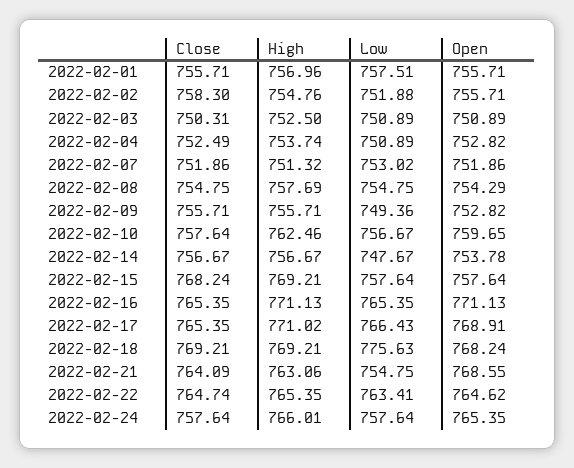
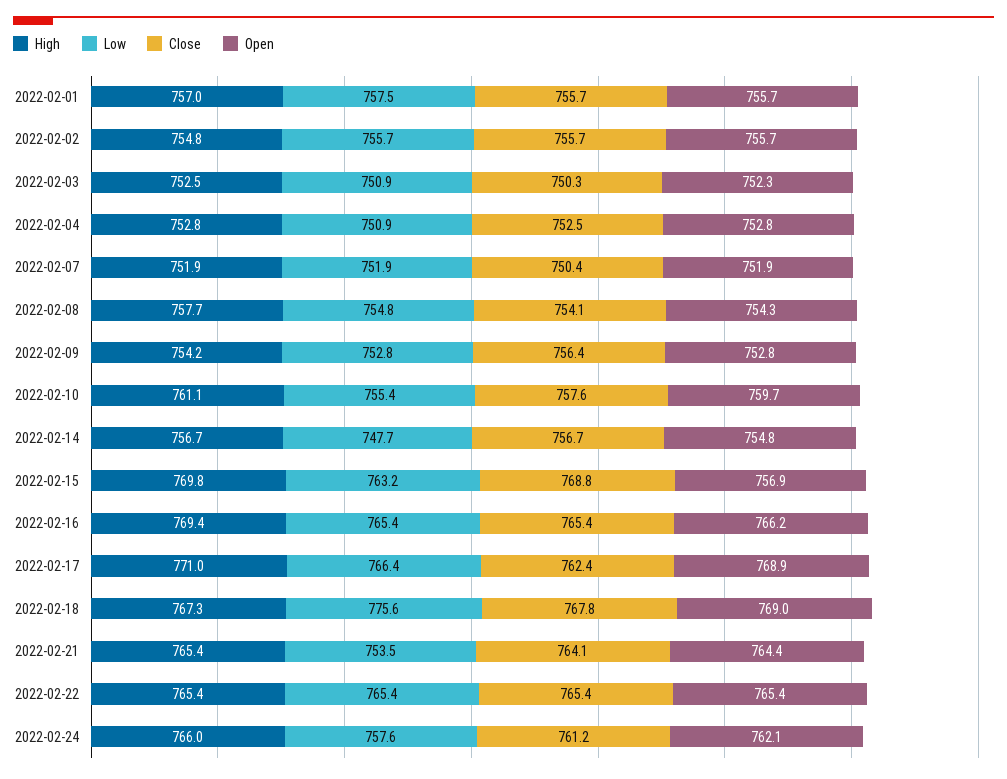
  {
    "Close": {
      "2022-02-01": 755.71,
-     "2022-02-02": 758.3,
+     "2022-02-02": 755.7,
      "2022-02-03": 750.31,
      "2022-02-04": 752.49,
-     "2022-02-07": 751.86,
+     "2022-02-07": 750.4,
-     "2022-02-08": 754.75,
+     "2022-02-08": 754.1,
-     "2022-02-09": 755.71,
+     "2022-02-09": 756.4,
      "2022-02-10": 757.64,
      "2022-02-14": 756.67,
-     "2022-02-15": 768.24,
+     "2022-02-15": 768.8,
      "2022-02-16": 765.35,
-     "2022-02-17": 765.35,
+     "2022-02-17": 762.4,
-     "2022-02-18": 769.21,
+     "2022-02-18": 767.8,
      "2022-02-21": 764.09,
-     "2022-02-22": 764.74,
+     "2022-02-22": 765.4,
-     "2022-02-24": 757.64
+     "2022-02-24": 761.2
    },
    "High": {
      "2022-02-01": 756.96,
      "2022-02-02": 754.76,
      "2022-02-03": 752.5,
-     "2022-02-04": 753.74,
+     "2022-02-04": 752.8,
-     "2022-02-07": 751.32,
+     "2022-02-07": 751.9,
      "2022-02-08": 757.69,
-     "2022-02-09": 755.71,
+     "2022-02-09": 754.2,
-     "2022-02-10": 762.46,
+     "2022-02-10": 761.1,
      "2022-02-14": 756.67,
-     "2022-02-15": 769.21,
+     "2022-02-15": 769.8,
-     "2022-02-16": 771.13,
+     "2022-02-16": 769.4,
      "2022-02-17": 771.02,
-     "2022-02-18": 769.21,
+     "2022-02-18": 767.3,
-     "2022-02-21": 763.06,
+     "2022-02-21": 765.4,
      "2022-02-22": 765.35,
      "2022-02-24": 766.01
    },
    "Low": {
      "2022-02-01": 757.51,
-     "2022-02-02": 751.88,
+     "2022-02-02": 755.7,
      "2022-02-03": 750.89,
      "2022-02-04": 750.89,
-     "2022-02-07": 753.02,
+     "2022-02-07": 751.9,
      "2022-02-08": 754.75,
-     "2022-02-09": 749.36,
+     "2022-02-09": 752.8,
-     "2022-02-10": 756.67,
+     "2022-02-10": 755.4,
      "2022-02-14": 747.67,
-     "2022-02-15": 757.64,
+     "2022-02-15": 763.2,
      "2022-02-16": 765.35,
      "2022-02-17": 766.43,
      "2022-02-18": 775.63,
-     "2022-02-21": 754.75,
+     "2022-02-21": 753.5,
-     "2022-02-22": 763.41,
+     "2022-02-22": 765.4,
      "2022-02-24": 757.64
    },
    "Open": {
      "2022-02-01": 755.71,
      "2022-02-02": 755.71,
-     "2022-02-03": 750.89,
+     "2022-02-03": 752.3,
      "2022-02-04": 752.82,
      "2022-02-07": 751.86,
      "2022-02-08": 754.29,
      "2022-02-09": 752.82,
      "2022-02-10": 759.65,
-     "2022-02-14": 753.78,
+     "2022-02-14": 754.8,
-     "2022-02-15": 757.64,
+     "2022-02-15": 756.9,
-     "2022-02-16": 771.13,
+     "2022-02-16": 766.2,
      "2022-02-17": 768.91,
-     "2022-02-18": 768.24,
+     "2022-02-18": 769,
-     "2022-02-21": 768.55,
+     "2022-02-21": 764.4,
-     "2022-02-22": 764.62,
+     "2022-02-22": 765.4,
-     "2022-02-24": 765.35
+     "2022-02-24": 762.1
    }
  }

